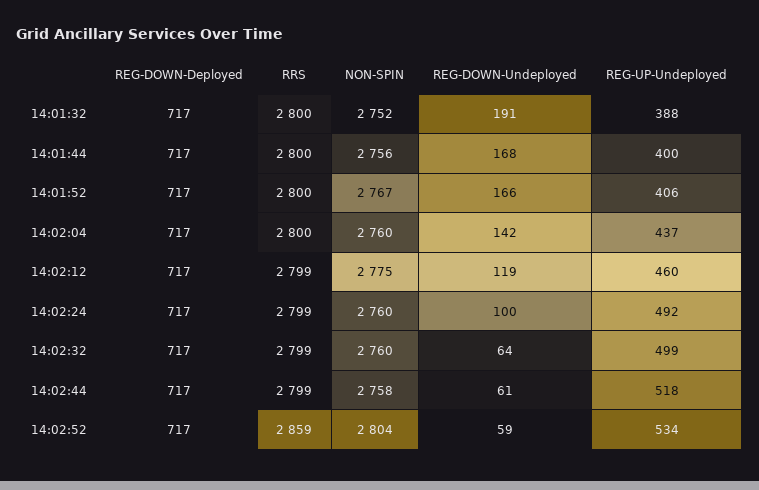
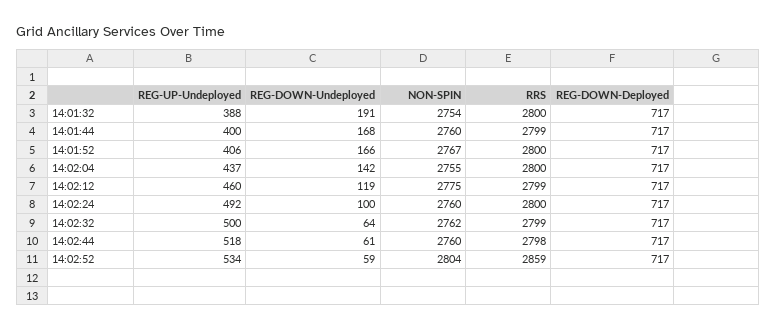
  {
    "REG-DOWN-Deployed": {
      "14:01:32": 717,
      "14:01:44": 717,
      "14:01:52": 717,
      "14:02:04": 717,
      "14:02:12": 717,
      "14:02:24": 717,
      "14:02:32": 717,
      "14:02:44": 717,
      "14:02:52": 717
    },
    "RRS": {
      "14:01:32": 2800,
-     "14:01:44": 2800,
+     "14:01:44": 2799,
      "14:01:52": 2800,
      "14:02:04": 2800,
      "14:02:12": 2799,
-     "14:02:24": 2799,
+     "14:02:24": 2800,
      "14:02:32": 2799,
-     "14:02:44": 2799,
+     "14:02:44": 2798,
      "14:02:52": 2859
    },
    "NON-SPIN": {
-     "14:01:32": 2752,
+     "14:01:32": 2754,
-     "14:01:44": 2756,
+     "14:01:44": 2760,
      "14:01:52": 2767,
-     "14:02:04": 2760,
+     "14:02:04": 2755,
      "14:02:12": 2775,
      "14:02:24": 2760,
-     "14:02:32": 2760,
+     "14:02:32": 2762,
-     "14:02:44": 2758,
+     "14:02:44": 2760,
      "14:02:52": 2804
    },
    "REG-DOWN-Undeployed": {
      "14:01:32": 191,
      "14:01:44": 168,
      "14:01:52": 166,
      "14:02:04": 142,
      "14:02:12": 119,
      "14:02:24": 100,
      "14:02:32": 64,
      "14:02:44": 61,
      "14:02:52": 59
    },
    "REG-UP-Undeployed": {
      "14:01:32": 388,
      "14:01:44": 400,
      "14:01:52": 406,
      "14:02:04": 437,
      "14:02:12": 460,
      "14:02:24": 492,
-     "14:02:32": 499,
+     "14:02:32": 500,
      "14:02:44": 518,
      "14:02:52": 534
    }
  }

